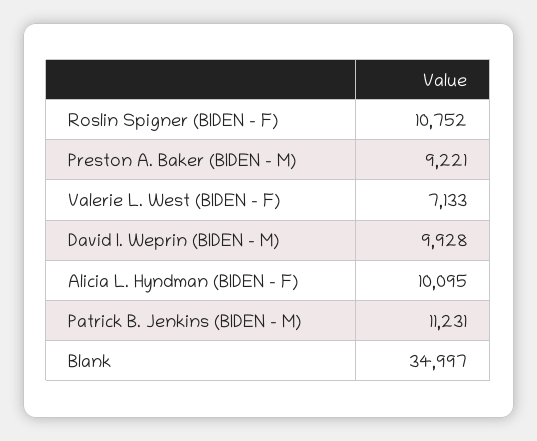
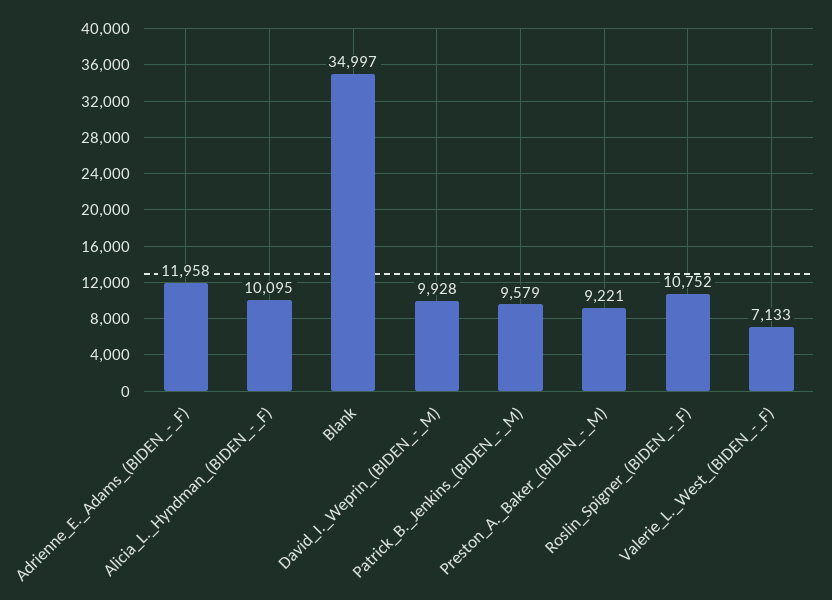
  {
    "Roslin Spigner (BIDEN - F)": 10752,
    "Preston A. Baker (BIDEN - M)": 9221,
    "Valerie L. West (BIDEN - F)": 7133,
    "David I. Weprin (BIDEN - M)": 9928,
    "Alicia L. Hyndman (BIDEN - F)": 10095,
-   "Patrick B. Jenkins (BIDEN - M)": 11231,
+   "Patrick B. Jenkins (BIDEN - M)": 9579,
-   "Blank": 34997
+   "Blank": 34997,
+   "Adrienne_E._Adams_(BIDEN_-_F)": 11958
  }

